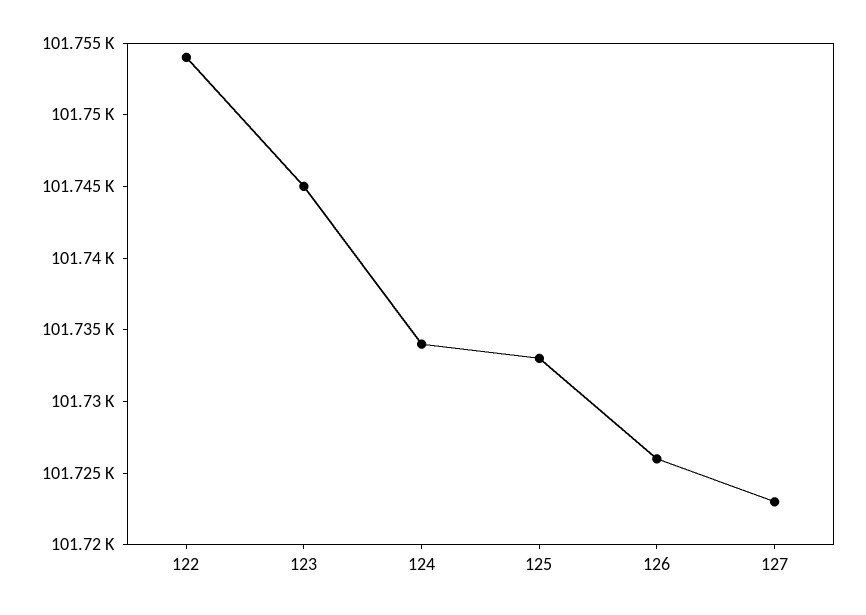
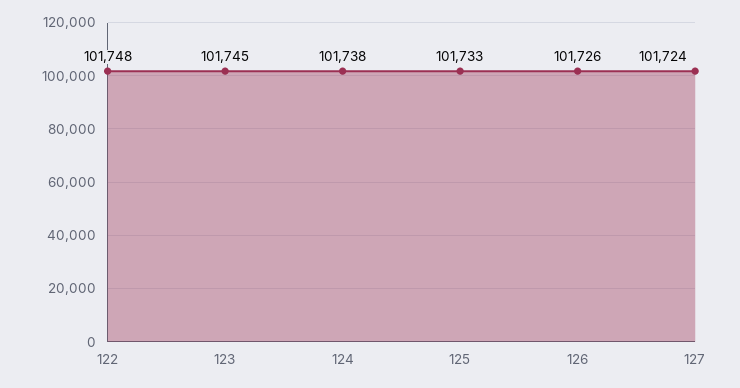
  {
-   "122": 101754,
+   "122": 101748,
    "123": 101745,
-   "124": 101734,
+   "124": 101738,
    "125": 101733,
    "126": 101726,
-   "127": 101723
+   "127": 101724
  }

